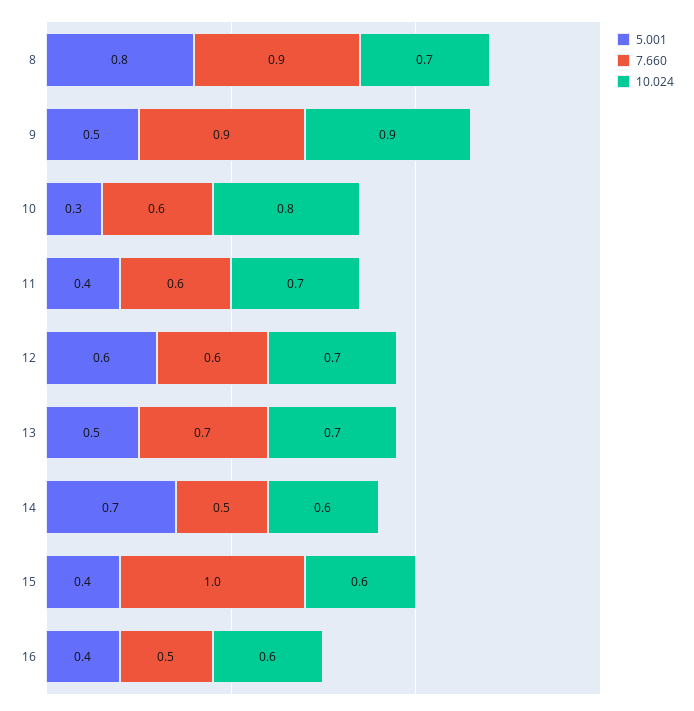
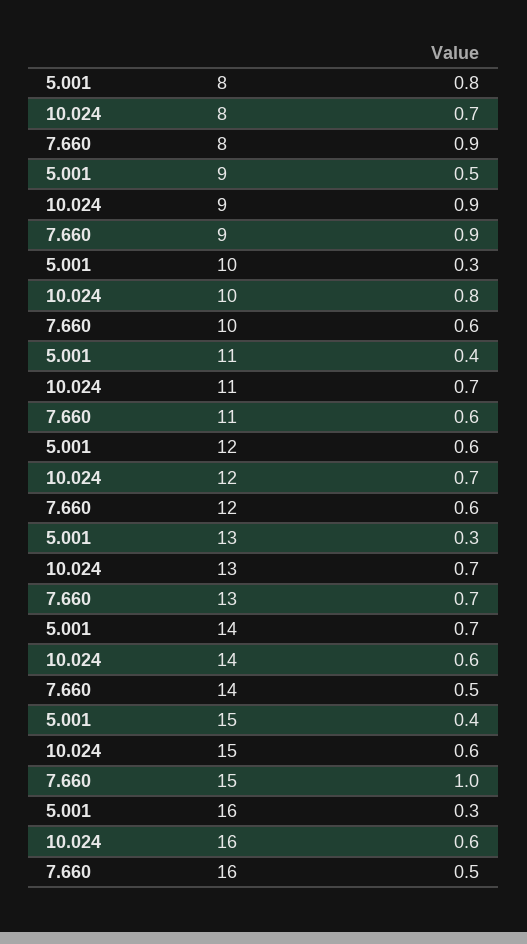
  {
    "5.001": {
      "8": 0.8,
      "9": 0.5,
      "10": 0.3,
      "11": 0.4,
      "12": 0.6,
-     "13": 0.5,
+     "13": 0.3,
      "14": 0.7,
      "15": 0.4,
-     "16": 0.4
+     "16": 0.3
    },
    "7.660": {
      "8": 0.9,
      "9": 0.9,
      "10": 0.6,
      "11": 0.6,
      "12": 0.6,
      "13": 0.7,
      "14": 0.5,
      "15": 1,
      "16": 0.5
    },
    "10.024": {
      "8": 0.7,
      "9": 0.9,
      "10": 0.8,
      "11": 0.7,
      "12": 0.7,
      "13": 0.7,
      "14": 0.6,
      "15": 0.6,
      "16": 0.6
    }
  }

